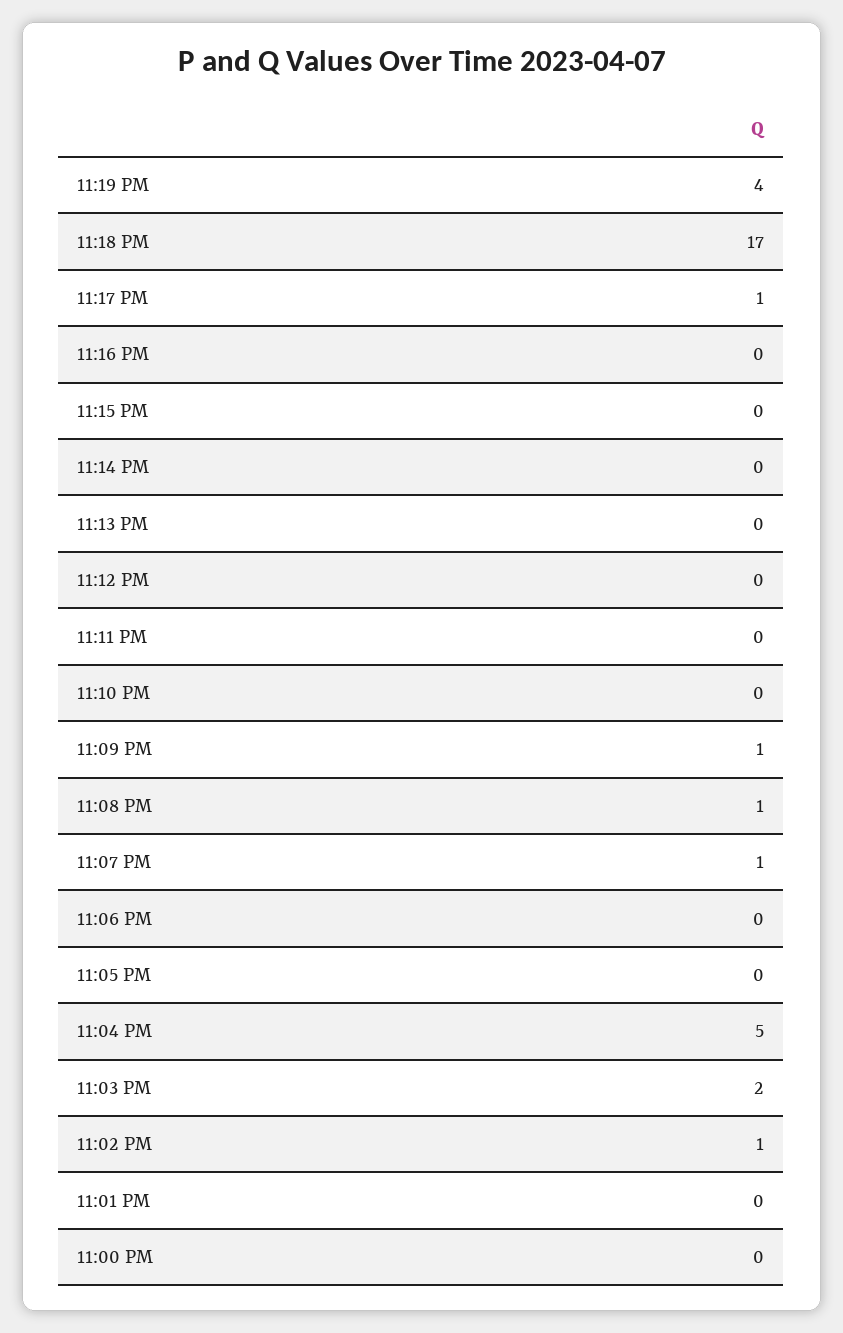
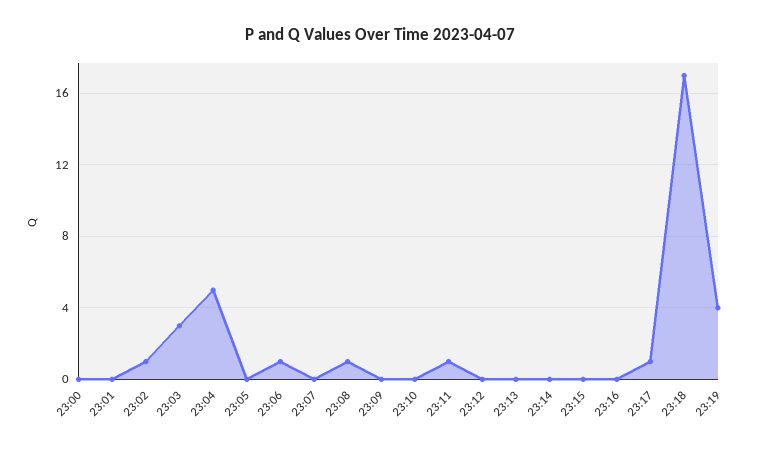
  {
    "11:19 PM": 4,
    "11:18 PM": 17,
    "11:17 PM": 1,
    "11:16 PM": 0,
    "11:15 PM": 0,
    "11:14 PM": 0,
    "11:13 PM": 0,
    "11:12 PM": 0,
-   "11:11 PM": 0,
+   "11:11 PM": 1,
    "11:10 PM": 0,
-   "11:09 PM": 1,
+   "11:09 PM": 0,
    "11:08 PM": 1,
-   "11:07 PM": 1,
+   "11:07 PM": 0,
-   "11:06 PM": 0,
+   "11:06 PM": 1,
    "11:05 PM": 0,
    "11:04 PM": 5,
-   "11:03 PM": 2,
+   "11:03 PM": 3,
    "11:02 PM": 1,
    "11:01 PM": 0,
    "11:00 PM": 0
  }

